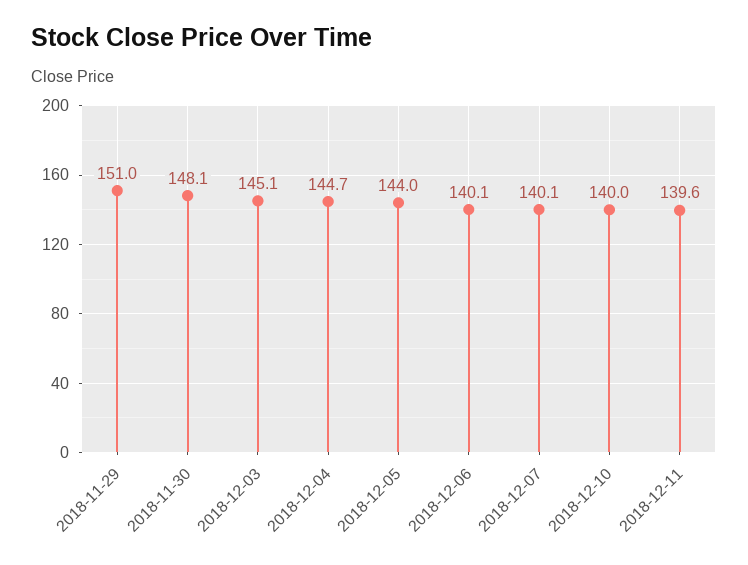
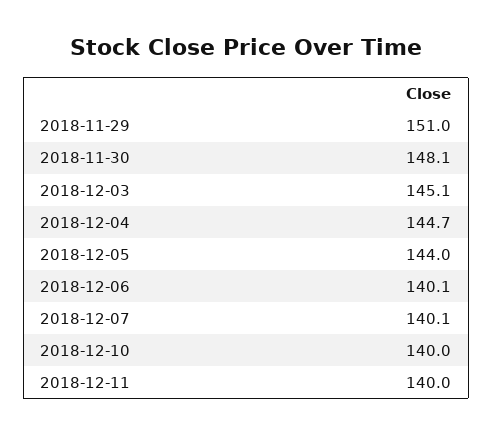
  {
    "2018-11-29": 151,
    "2018-11-30": 148.1,
    "2018-12-03": 145.1,
    "2018-12-04": 144.7,
    "2018-12-05": 144,
    "2018-12-06": 140.1,
    "2018-12-07": 140.1,
    "2018-12-10": 140,
-   "2018-12-11": 139.6
+   "2018-12-11": 140
  }

